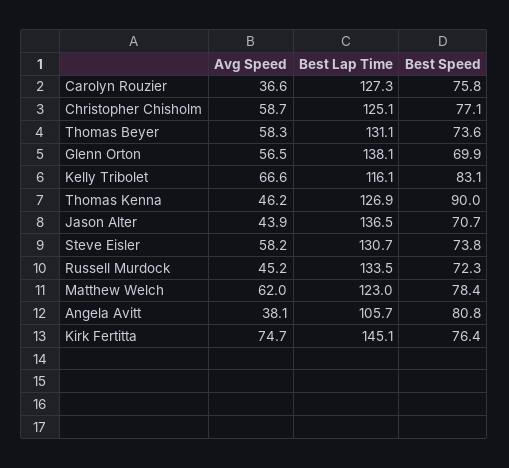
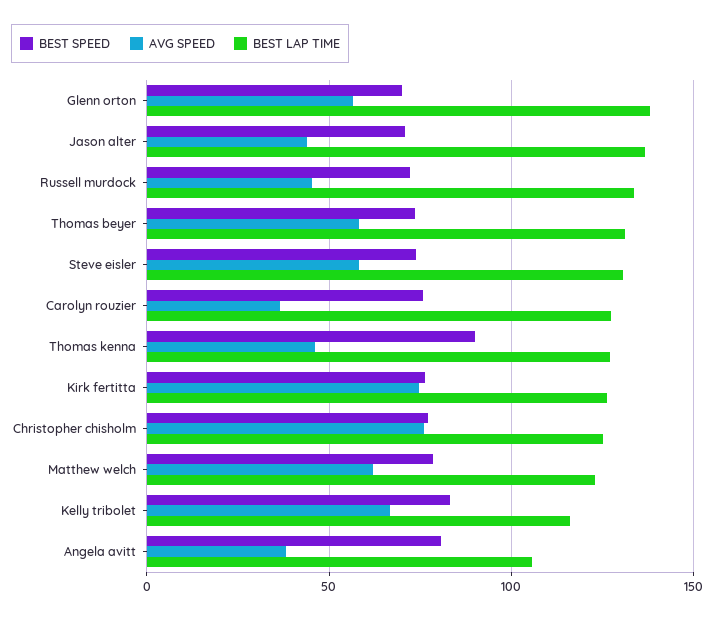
  {
    "Avg Speed": {
      "Carolyn Rouzier": 36.6,
-     "Christopher Chisholm": 58.7,
+     "Christopher Chisholm": 75,
      "Thomas Beyer": 58.3,
      "Glenn Orton": 56.5,
      "Kelly Tribolet": 66.6,
      "Thomas Kenna": 46.2,
      "Jason Alter": 43.9,
      "Steve Eisler": 58.2,
      "Russell Murdock": 45.2,
      "Matthew Welch": 62,
      "Angela Avitt": 38.1,
      "Kirk Fertitta": 74.7
    },
    "Best Lap Time": {
      "Carolyn Rouzier": 127.3,
      "Christopher Chisholm": 125.1,
      "Thomas Beyer": 131.1,
      "Glenn Orton": 138.1,
      "Kelly Tribolet": 116.1,
      "Thomas Kenna": 126.9,
      "Jason Alter": 136.5,
      "Steve Eisler": 130.7,
      "Russell Murdock": 133.5,
      "Matthew Welch": 123,
      "Angela Avitt": 105.7,
-     "Kirk Fertitta": 145.1
+     "Kirk Fertitta": 125
    },
    "Best Speed": {
      "Carolyn Rouzier": 75.8,
      "Christopher Chisholm": 77.1,
      "Thomas Beyer": 73.6,
      "Glenn Orton": 69.9,
      "Kelly Tribolet": 83.1,
      "Thomas Kenna": 90,
      "Jason Alter": 70.7,
      "Steve Eisler": 73.8,
      "Russell Murdock": 72.3,
      "Matthew Welch": 78.4,
      "Angela Avitt": 80.8,
      "Kirk Fertitta": 76.4
    }
  }

